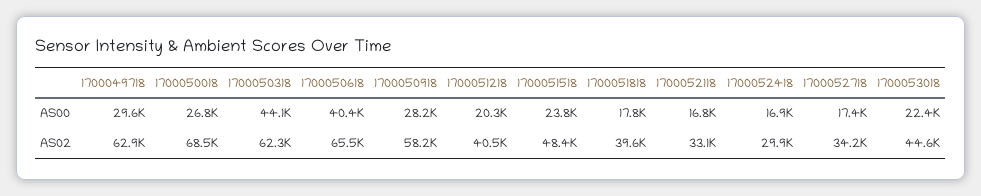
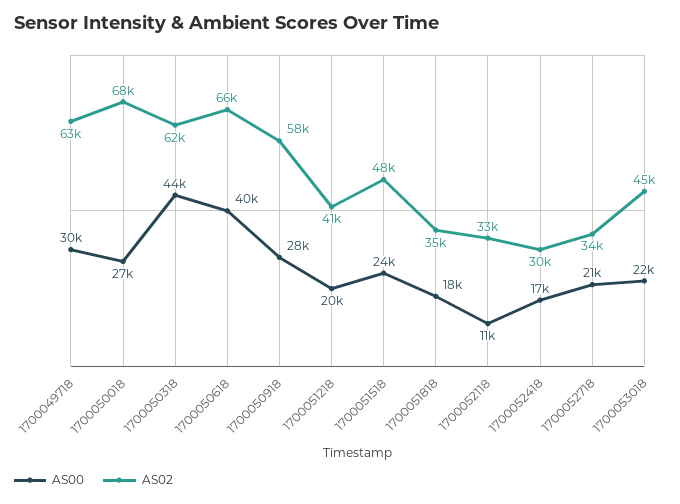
  {
    "AS00": {
      "1700049718": 29600,
      "1700050018": 26800,
      "1700050318": 44100,
      "1700050618": 40400,
      "1700050918": 28200,
      "1700051218": 20300,
      "1700051518": 23800,
      "1700051818": 17800,
-     "1700052118": 16800,
+     "1700052118": 11000,
      "1700052418": 16900,
-     "1700052718": 17400,
+     "1700052718": 21000,
      "1700053018": 22400
    },
    "AS02": {
      "1700049718": 62900,
      "1700050018": 68500,
      "1700050318": 62300,
      "1700050618": 65500,
      "1700050918": 58200,
      "1700051218": 40500,
      "1700051518": 48400,
-     "1700051818": 39600,
+     "1700051818": 35000,
      "1700052118": 33100,
      "1700052418": 29900,
      "1700052718": 34200,
      "1700053018": 44600
    }
  }

